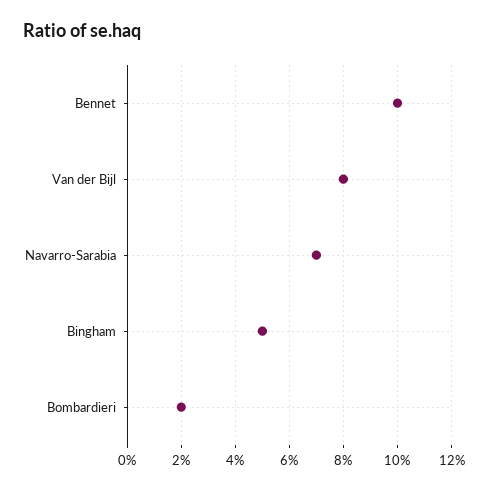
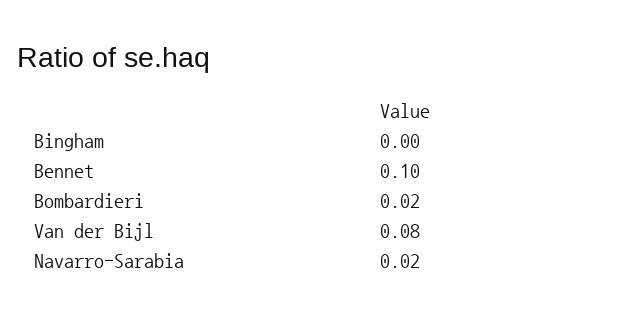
  {
    "Bennet": 0.1,
    "Van der Bijl": 0.08,
-   "Navarro-Sarabia": 0.07,
+   "Navarro-Sarabia": 0.02,
-   "Bingham": 0.05,
+   "Bingham": 0,
    "Bombardieri": 0.02
  }

